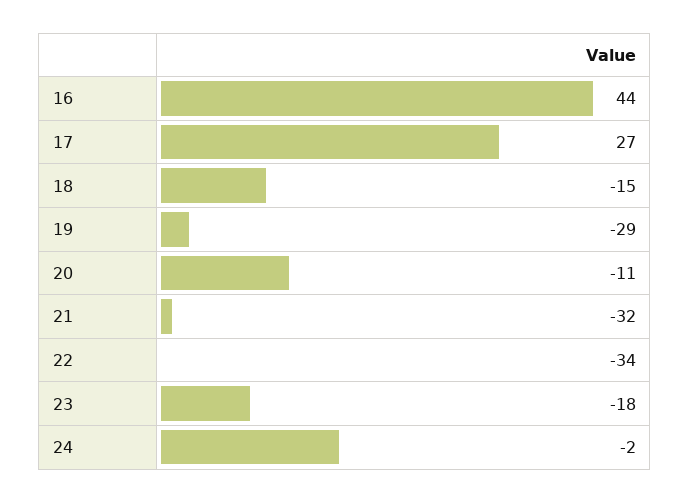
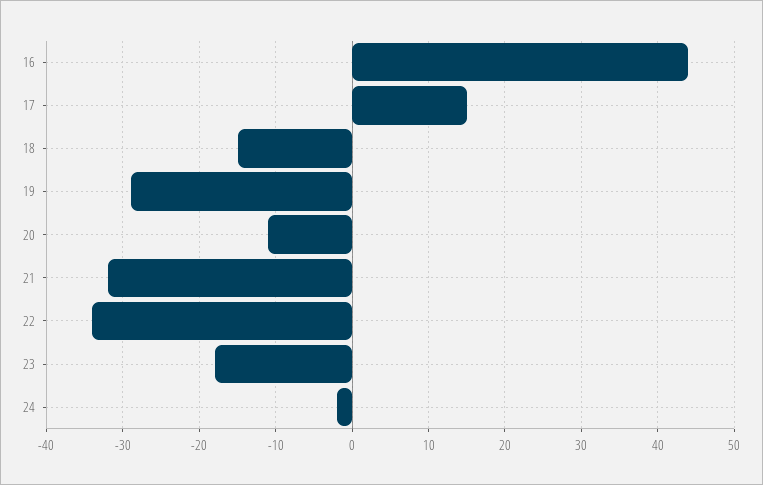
  {
    "16": 44,
-   "17": 27,
+   "17": 15,
    "18": -15,
    "19": -29,
    "20": -11,
    "21": -32,
    "22": -34,
    "23": -18,
    "24": -2
  }

